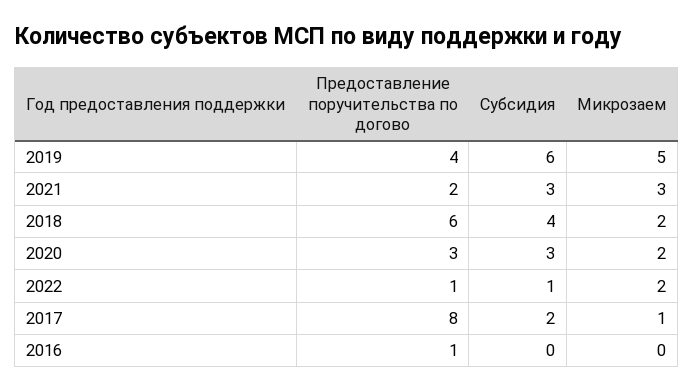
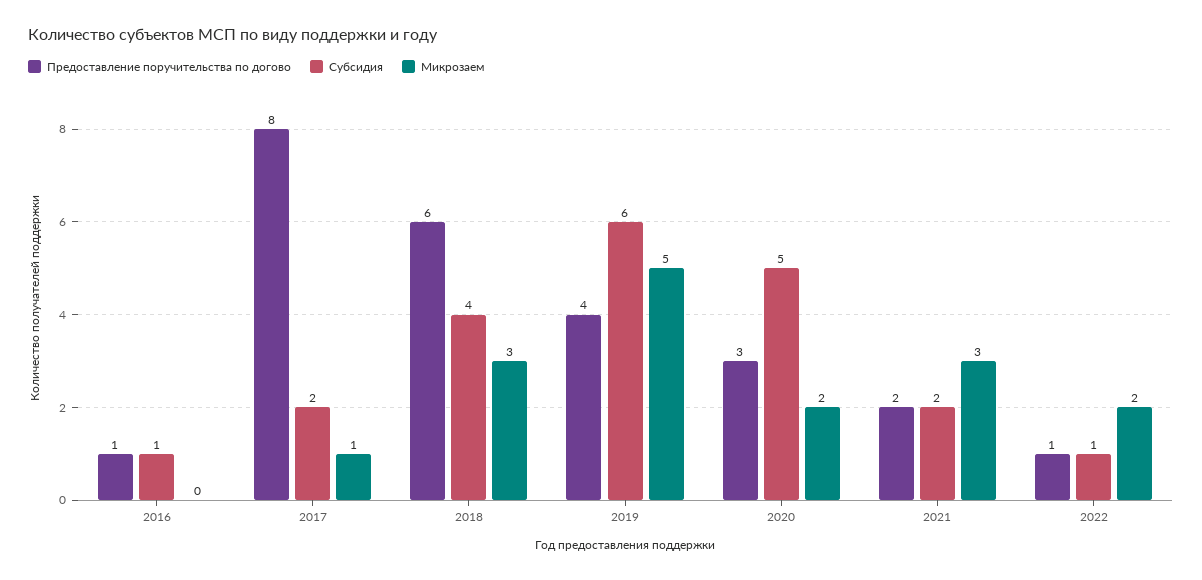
  {
    "Предоставление поручительства по догово": {
      "2019": 4,
      "2021": 2,
      "2018": 6,
      "2020": 3,
      "2022": 1,
      "2017": 8,
      "2016": 1
    },
    "Субсидия": {
      "2019": 6,
-     "2021": 3,
+     "2021": 2,
      "2018": 4,
-     "2020": 3,
+     "2020": 5,
      "2022": 1,
      "2017": 2,
-     "2016": 0
+     "2016": 1
    },
    "Микрозаем": {
      "2019": 5,
      "2021": 3,
-     "2018": 2,
+     "2018": 3,
      "2020": 2,
      "2022": 2,
      "2017": 1,
      "2016": 0
    }
  }

